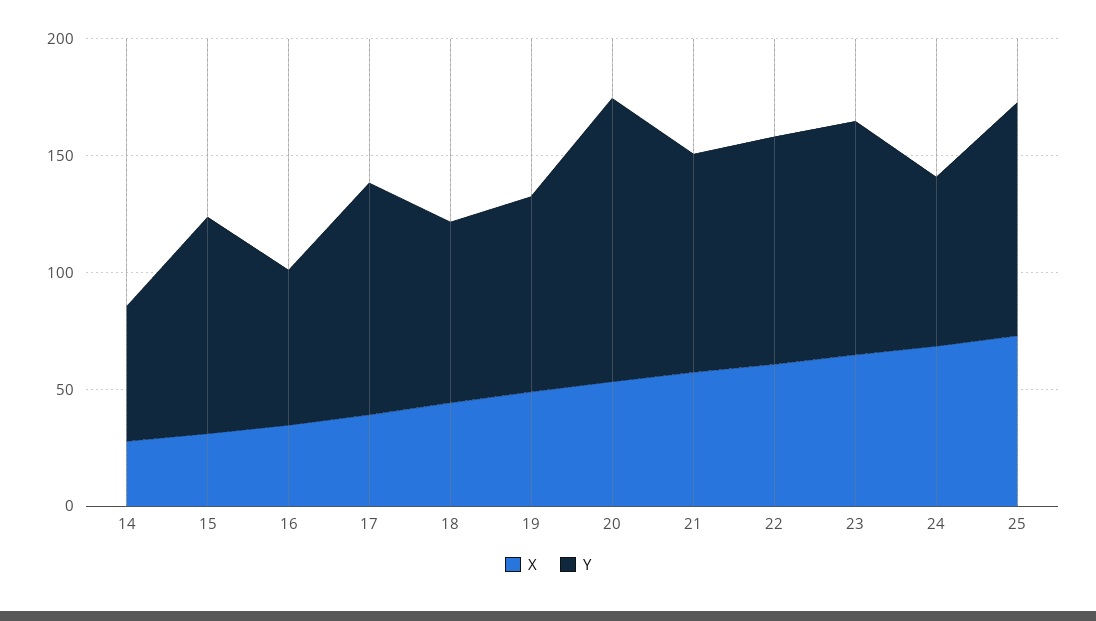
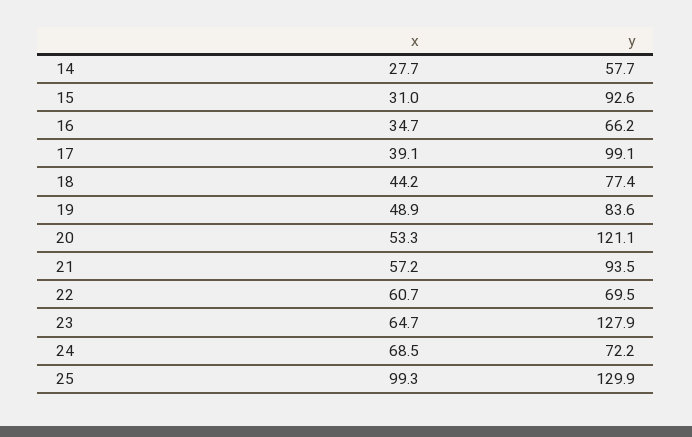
  {
    "X": {
      "14": 27.7,
      "15": 31,
      "16": 34.7,
      "17": 39.1,
      "18": 44.2,
      "19": 48.9,
      "20": 53.3,
      "21": 57.2,
      "22": 60.7,
      "23": 64.7,
      "24": 68.5,
-     "25": 70
+     "25": 99.3
    },
    "Y": {
      "14": 57.7,
      "15": 92.6,
      "16": 66.2,
      "17": 99.1,
      "18": 77.4,
      "19": 83.6,
      "20": 121.1,
      "21": 93.5,
-     "22": 100,
+     "22": 69.5,
-     "23": 100,
+     "23": 127.9,
      "24": 72.2,
-     "25": 100
+     "25": 129.9
    }
  }

